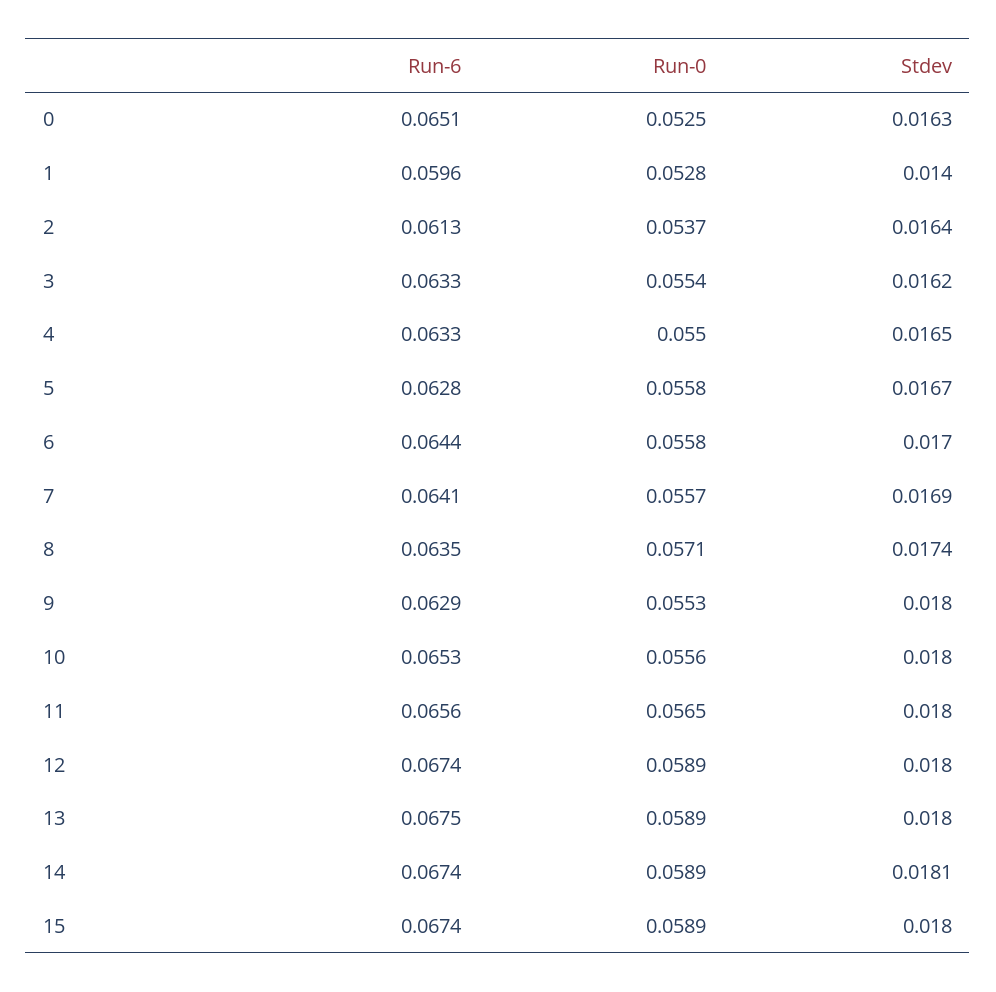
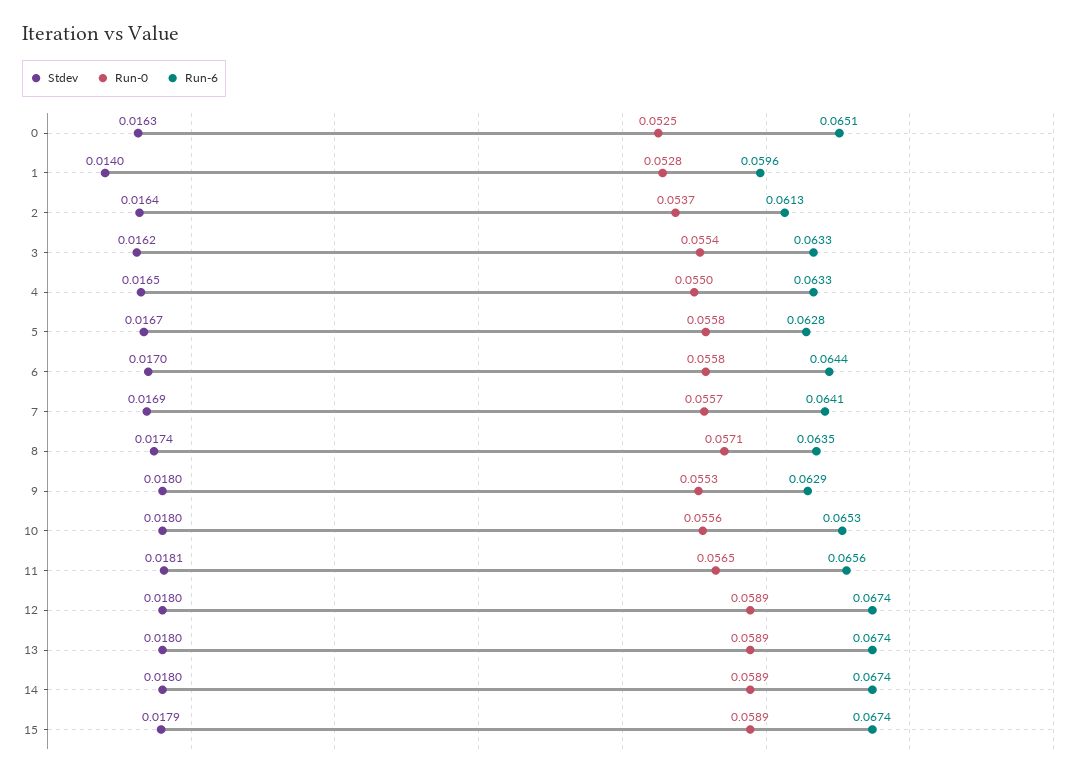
  {
    "Run-6": {
      "0": 0.0651,
      "1": 0.0596,
      "2": 0.0613,
      "3": 0.0633,
      "4": 0.0633,
      "5": 0.0628,
      "6": 0.0644,
      "7": 0.0641,
      "8": 0.0635,
      "9": 0.0629,
      "10": 0.0653,
      "11": 0.0656,
      "12": 0.0674,
-     "13": 0.0675,
+     "13": 0.0674,
      "14": 0.0674,
      "15": 0.0674
    },
    "Run-0": {
      "0": 0.0525,
      "1": 0.0528,
      "2": 0.0537,
      "3": 0.0554,
      "4": 0.055,
      "5": 0.0558,
      "6": 0.0558,
      "7": 0.0557,
      "8": 0.0571,
      "9": 0.0553,
      "10": 0.0556,
      "11": 0.0565,
      "12": 0.0589,
      "13": 0.0589,
      "14": 0.0589,
      "15": 0.0589
    },
    "Stdev": {
      "0": 0.0163,
      "1": 0.014,
      "2": 0.0164,
      "3": 0.0162,
      "4": 0.0165,
      "5": 0.0167,
      "6": 0.017,
      "7": 0.0169,
      "8": 0.0174,
      "9": 0.018,
      "10": 0.018,
-     "11": 0.018,
+     "11": 0.0181,
      "12": 0.018,
      "13": 0.018,
-     "14": 0.0181,
+     "14": 0.018,
-     "15": 0.018
+     "15": 0.0179
    }
  }

